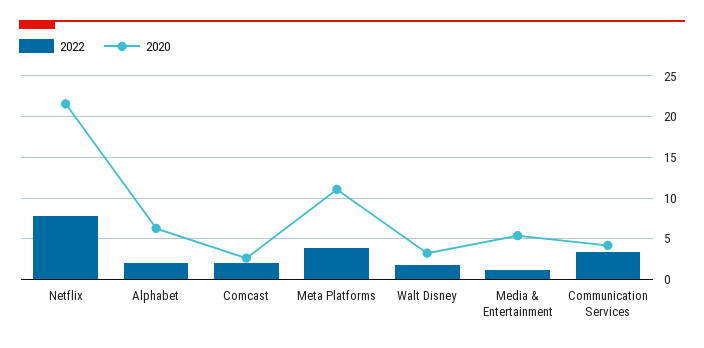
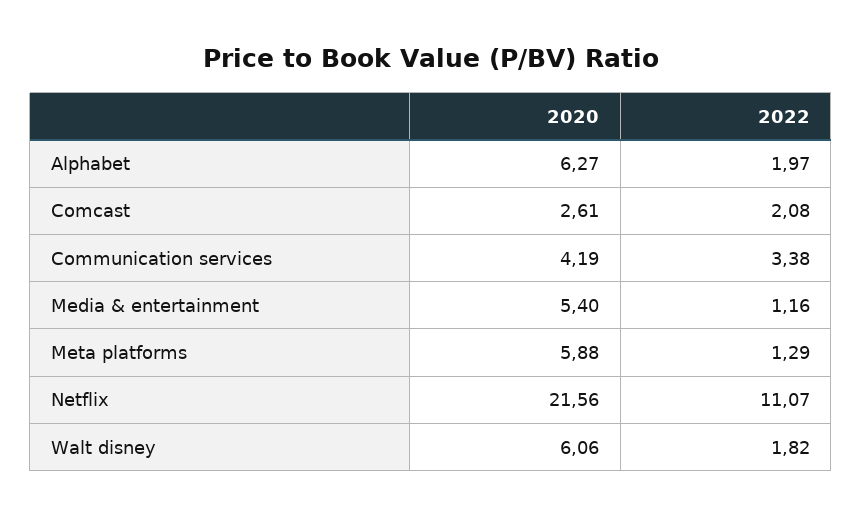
  {
    "2022": {
-     "Netflix": 8,
+     "Netflix": 11.07,
      "Alphabet": 1.97,
      "Comcast": 2.08,
-     "Meta Platforms": 4,
+     "Meta Platforms": 1.29,
      "Walt Disney": 1.82,
      "Media & Entertainment": 1.16,
      "Communication Services": 3.38
    },
    "2020": {
      "Netflix": 21.56,
      "Alphabet": 6.27,
      "Comcast": 2.61,
-     "Meta Platforms": 11,
+     "Meta Platforms": 5.88,
-     "Walt Disney": 3,
+     "Walt Disney": 6.06,
      "Media & Entertainment": 5.4,
      "Communication Services": 4.19
    }
  }

